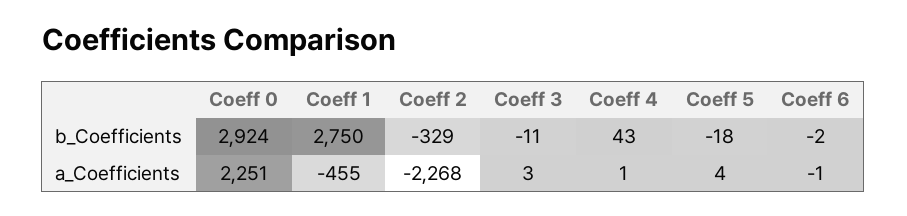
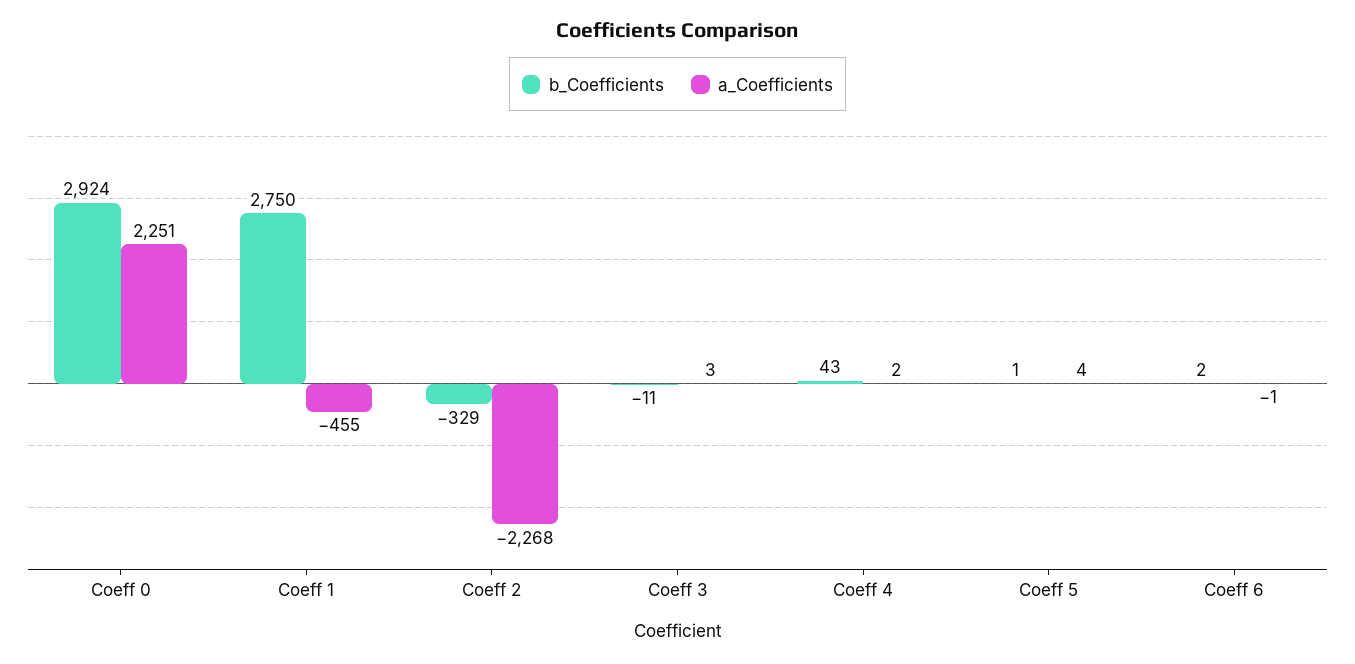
  {
    "b_Coefficients": {
      "Coeff 0": 2924,
      "Coeff 1": 2750,
      "Coeff 2": -329,
      "Coeff 3": -11,
      "Coeff 4": 43,
-     "Coeff 5": -18,
+     "Coeff 5": 1,
-     "Coeff 6": -2
+     "Coeff 6": 2
    },
    "a_Coefficients": {
      "Coeff 0": 2251,
      "Coeff 1": -455,
      "Coeff 2": -2268,
      "Coeff 3": 3,
-     "Coeff 4": 1,
+     "Coeff 4": 2,
      "Coeff 5": 4,
      "Coeff 6": -1
    }
  }

